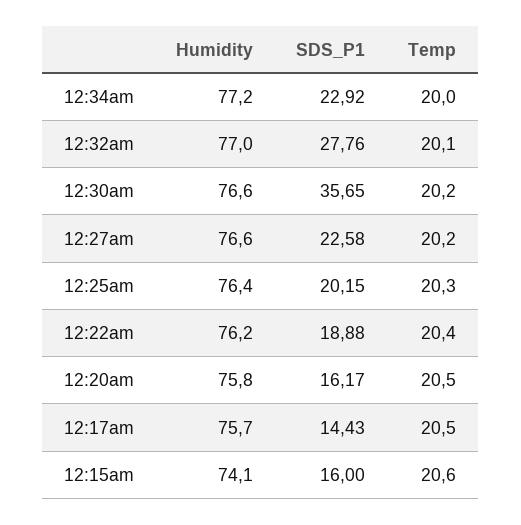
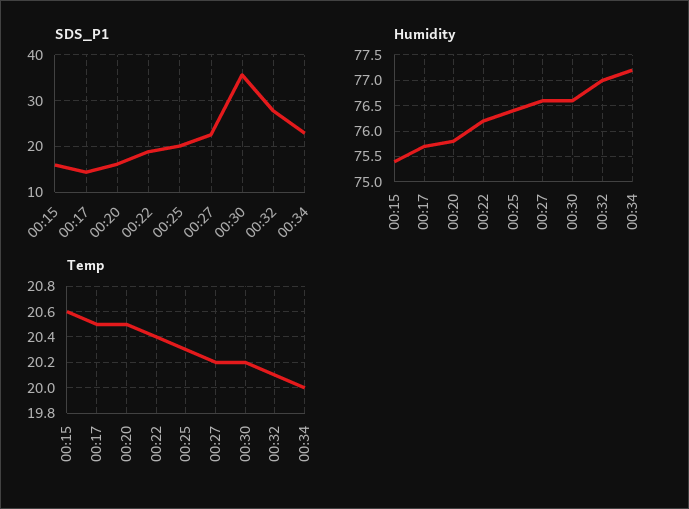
  {
    "Humidity": {
      "12:34am": 77.2,
      "12:32am": 77,
      "12:30am": 76.6,
      "12:27am": 76.6,
      "12:25am": 76.4,
      "12:22am": 76.2,
      "12:20am": 75.8,
      "12:17am": 75.7,
-     "12:15am": 74.1
+     "12:15am": 75.5
    },
    "SDS_P1": {
      "12:34am": 22.92,
      "12:32am": 27.76,
      "12:30am": 35.65,
      "12:27am": 22.58,
      "12:25am": 20.15,
      "12:22am": 18.88,
      "12:20am": 16.17,
      "12:17am": 14.43,
      "12:15am": 16
    },
    "Temp": {
      "12:34am": 20,
      "12:32am": 20.1,
      "12:30am": 20.2,
      "12:27am": 20.2,
      "12:25am": 20.3,
      "12:22am": 20.4,
      "12:20am": 20.5,
      "12:17am": 20.5,
      "12:15am": 20.6
    }
  }

